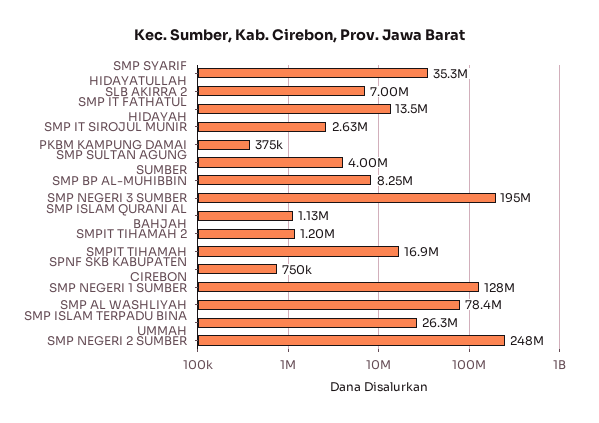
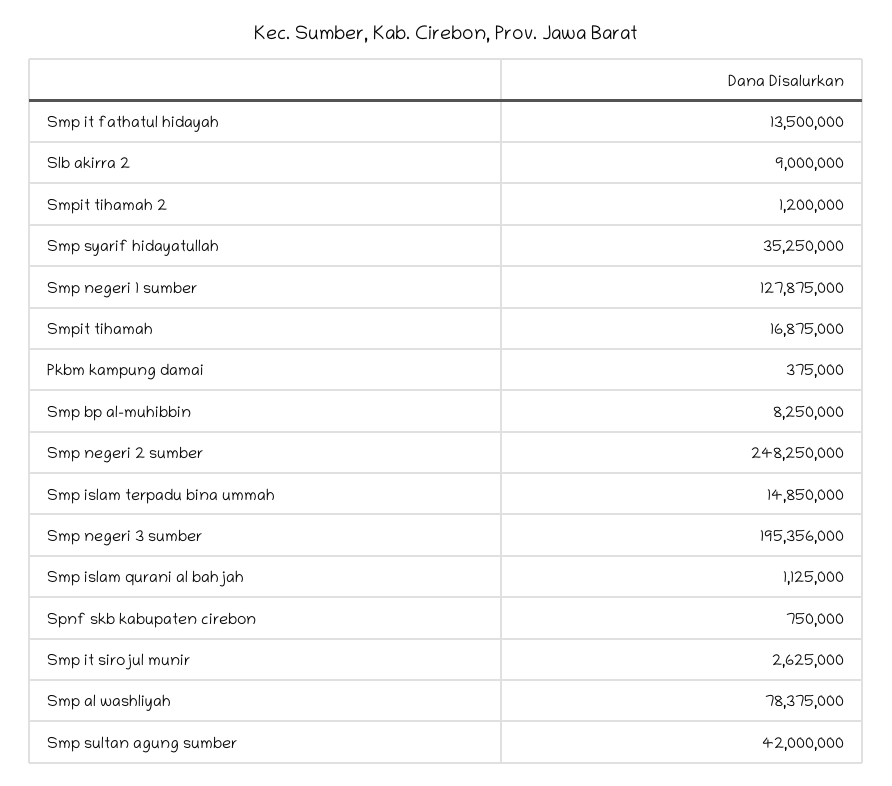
  {
    "SMP SYARIF HIDAYATULLAH": 35250000,
-   "SLB AKIRRA 2": 7000000,
+   "SLB AKIRRA 2": 9000000,
    "SMP IT FATHATUL HIDAYAH": 13500000,
    "SMP IT SIROJUL MUNIR": 2625000,
    "PKBM KAMPUNG DAMAI": 375000,
-   "SMP SULTAN AGUNG SUMBER": 4000000,
+   "SMP SULTAN AGUNG SUMBER": 42000000,
    "SMP BP AL-MUHIBBIN": 8250000,
    "SMP NEGERI 3 SUMBER": 195356000,
    "SMP ISLAM QURANI AL BAHJAH": 1125000,
    "SMPIT TIHAMAH 2": 1200000,
    "SMPIT TIHAMAH": 16875000,
    "SPNF SKB KABUPATEN CIREBON": 750000,
    "SMP NEGERI 1 SUMBER": 127875000,
    "SMP AL WASHLIYAH": 78375000,
-   "SMP ISLAM TERPADU BINA UMMAH": 26300000,
+   "SMP ISLAM TERPADU BINA UMMAH": 14850000,
    "SMP NEGERI 2 SUMBER": 248250000
  }

